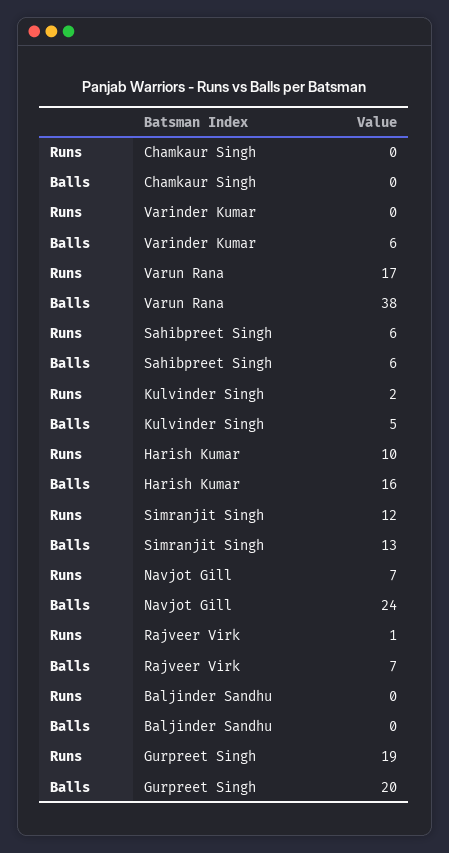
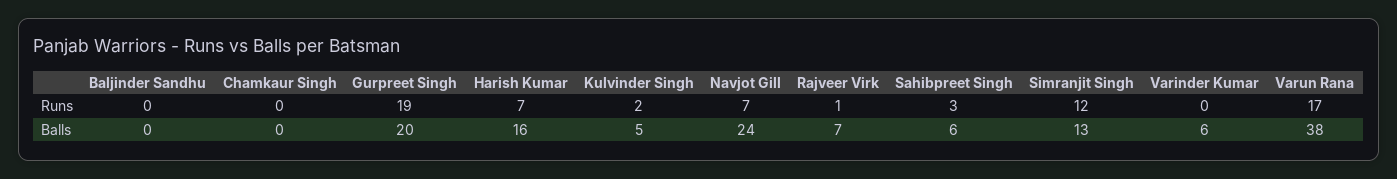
  {
    "Runs": {
      "Chamkaur Singh": 0,
      "Varinder Kumar": 0,
      "Varun Rana": 17,
-     "Sahibpreet Singh": 6,
+     "Sahibpreet Singh": 3,
      "Kulvinder Singh": 2,
-     "Harish Kumar": 10,
+     "Harish Kumar": 7,
      "Simranjit Singh": 12,
      "Navjot Gill": 7,
      "Rajveer Virk": 1,
      "Baljinder Sandhu": 0,
      "Gurpreet Singh": 19
    },
    "Balls": {
      "Chamkaur Singh": 0,
      "Varinder Kumar": 6,
      "Varun Rana": 38,
      "Sahibpreet Singh": 6,
      "Kulvinder Singh": 5,
      "Harish Kumar": 16,
      "Simranjit Singh": 13,
      "Navjot Gill": 24,
      "Rajveer Virk": 7,
      "Baljinder Sandhu": 0,
      "Gurpreet Singh": 20
    }
  }

